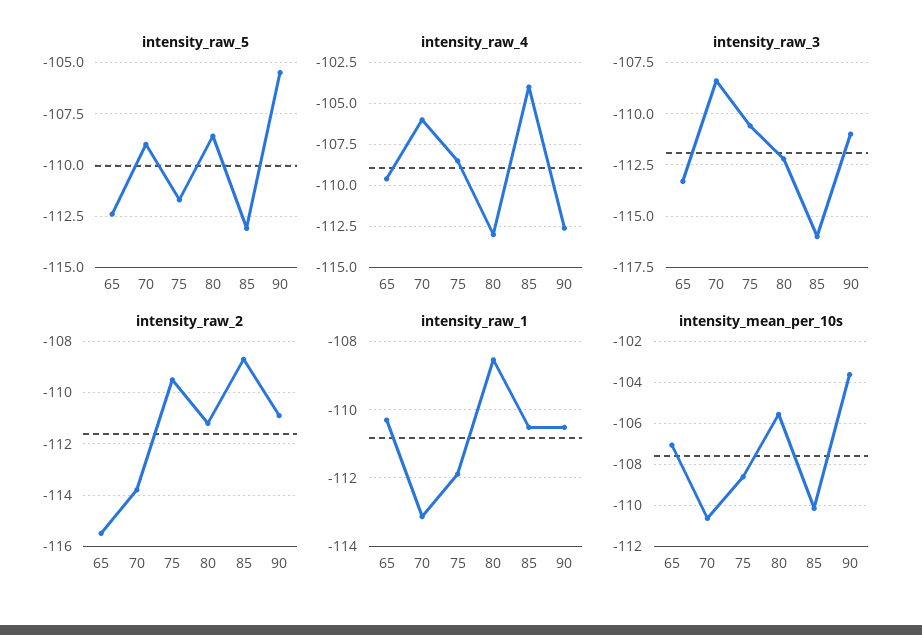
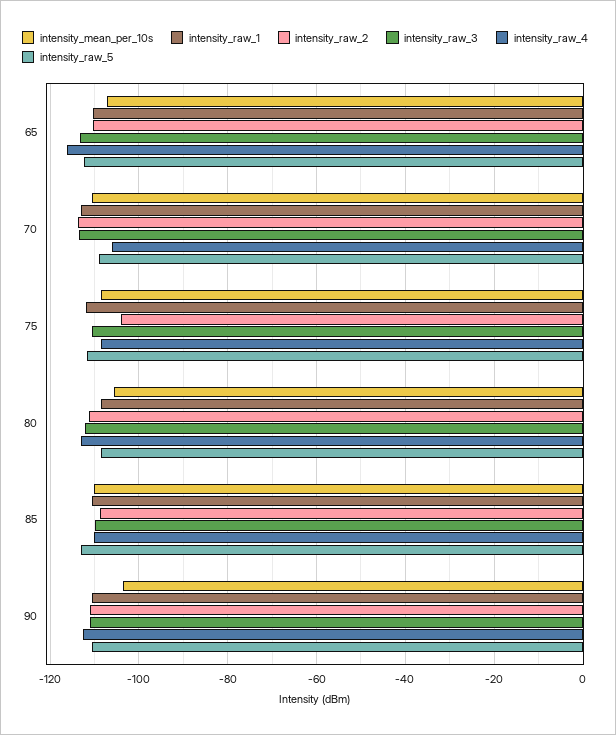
  {
    "intensity_raw_5": {
      "65": -112.5,
      "70": -109,
      "75": -111.5,
      "80": -108.5,
      "85": -113,
-     "90": -105.5
+     "90": -110
    },
    "intensity_raw_4": {
-     "65": -109.5,
+     "65": -116,
      "70": -106,
      "75": -108.5,
      "80": -113,
-     "85": -104,
+     "85": -110,
      "90": -112.5
    },
    "intensity_raw_3": {
      "65": -113.5,
-     "70": -108.5,
+     "70": -114,
      "75": -110.5,
      "80": -112,
-     "85": -116,
+     "85": -110,
      "90": -111
    },
    "intensity_raw_2": {
-     "65": -115.5,
+     "65": -110,
      "70": -114,
-     "75": -109.5,
+     "75": -104,
      "80": -111,
      "85": -108.5,
      "90": -111
    },
    "intensity_raw_1": {
      "65": -110.4,
      "70": -113.2,
      "75": -111.8,
      "80": -108.6,
      "85": -110.6,
      "90": -110.6
    },
    "intensity_mean_per_10s": {
      "65": -107,
      "70": -110.5,
      "75": -108.5,
      "80": -105.5,
      "85": -110,
      "90": -103.5
    }
  }

